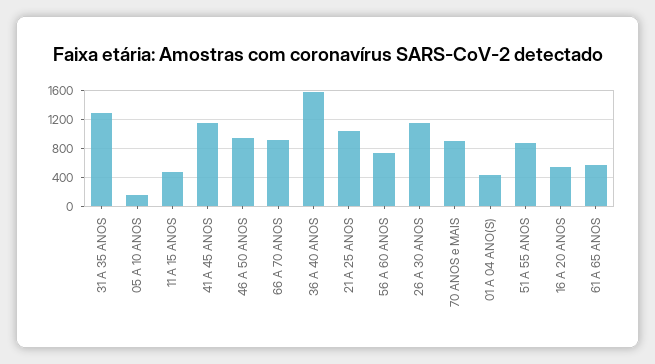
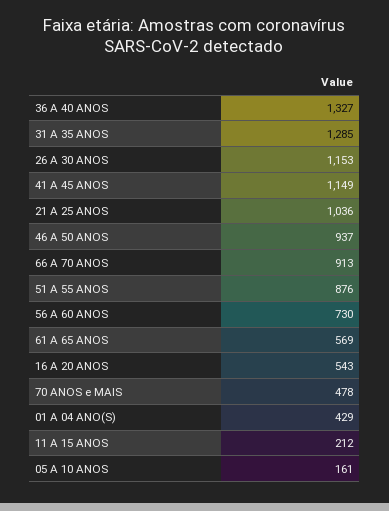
  {
    "31 A 35 ANOS": 1285,
    "05 A 10 ANOS": 161,
-   "11 A 15 ANOS": 500,
+   "11 A 15 ANOS": 212,
    "41 A 45 ANOS": 1149,
    "46 A 50 ANOS": 937,
    "66 A 70 ANOS": 913,
-   "36 A 40 ANOS": 1600,
+   "36 A 40 ANOS": 1327,
    "21 A 25 ANOS": 1036,
    "56 A 60 ANOS": 730,
    "26 A 30 ANOS": 1153,
-   "70 ANOS e MAIS": 900,
+   "70 ANOS e MAIS": 478,
    "01 A 04 ANO(S)": 429,
    "51 A 55 ANOS": 876,
    "16 A 20 ANOS": 543,
    "61 A 65 ANOS": 569
  }

